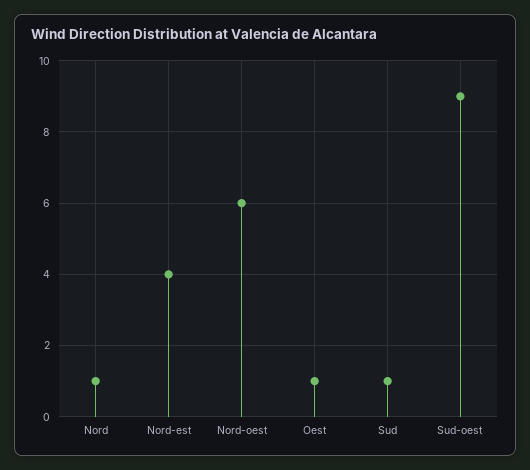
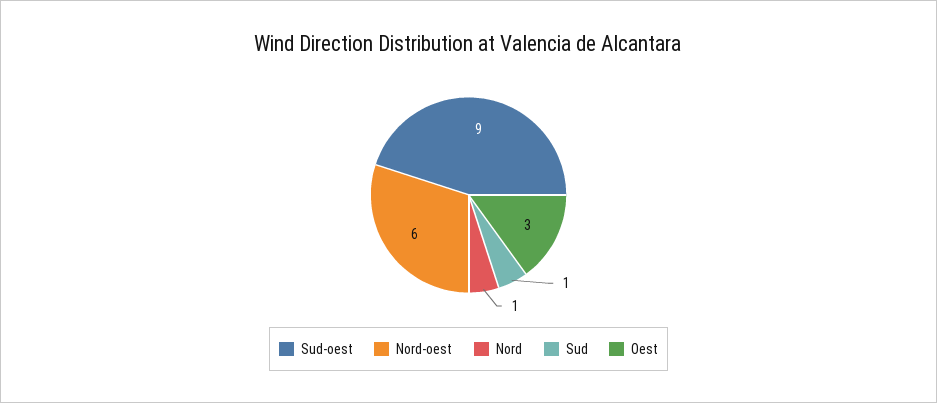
  {
    "Nord": 1,
-   "Nord-est": 4,
    "Nord-oest": 6,
-   "Oest": 1,
+   "Oest": 3,
    "Sud": 1,
    "Sud-oest": 9
  }

